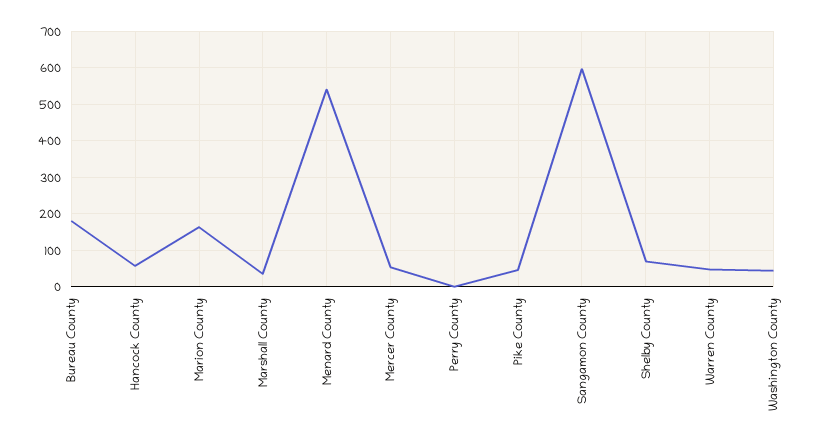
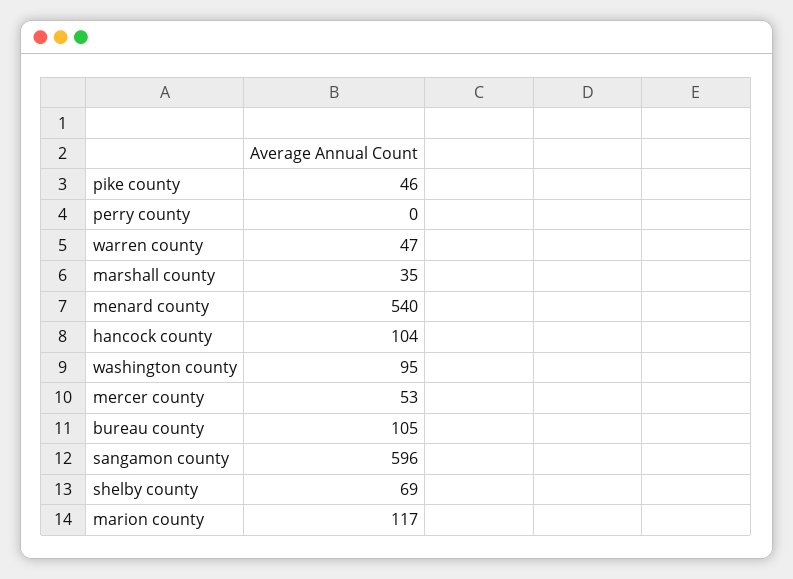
  {
-   "Bureau County": 180,
+   "Bureau County": 105,
-   "Hancock County": 60,
+   "Hancock County": 104,
-   "Marion County": 160,
+   "Marion County": 117,
    "Marshall County": 35,
    "Menard County": 540,
    "Mercer County": 53,
    "Perry County": 0,
    "Pike County": 46,
    "Sangamon County": 596,
    "Shelby County": 69,
    "Warren County": 47,
-   "Washington County": 40
+   "Washington County": 95
  }

